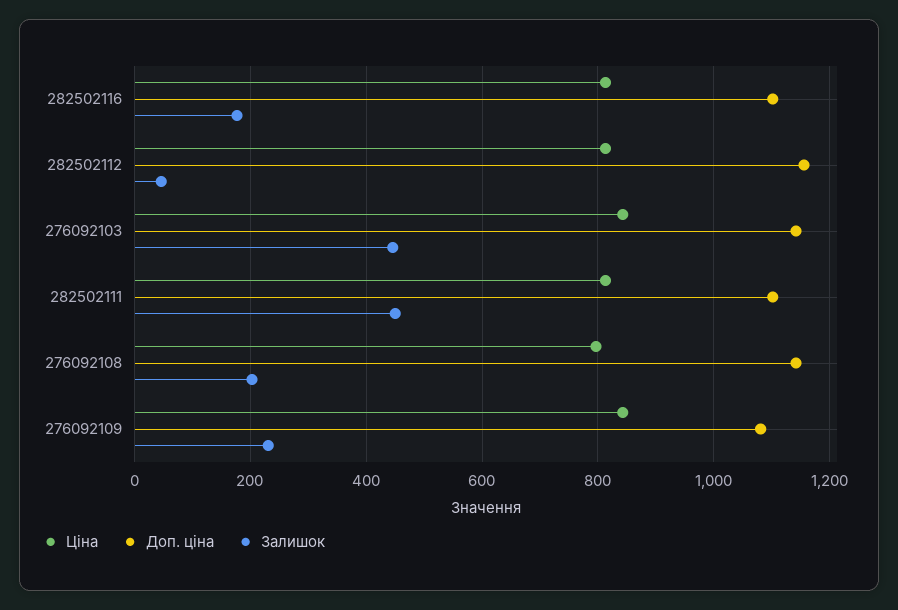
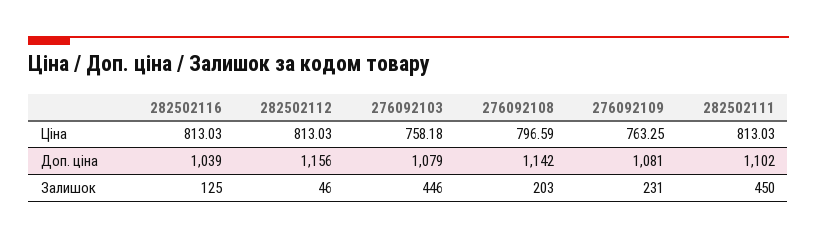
  {
    "Ціна": {
      "282502116": 813.03,
      "282502112": 813.03,
-     "276092103": 840,
+     "276092103": 758.18,
      "282502111": 813.03,
      "276092108": 796.59,
-     "276092109": 840
+     "276092109": 763.25
    },
    "Доп. ціна": {
-     "282502116": 1100,
+     "282502116": 1039,
      "282502112": 1156,
-     "276092103": 1140,
+     "276092103": 1079,
      "282502111": 1102,
      "276092108": 1142,
      "276092109": 1081
    },
    "Залишок": {
-     "282502116": 180,
+     "282502116": 125,
      "282502112": 46,
      "276092103": 446,
      "282502111": 450,
      "276092108": 203,
      "276092109": 231
    }
  }

